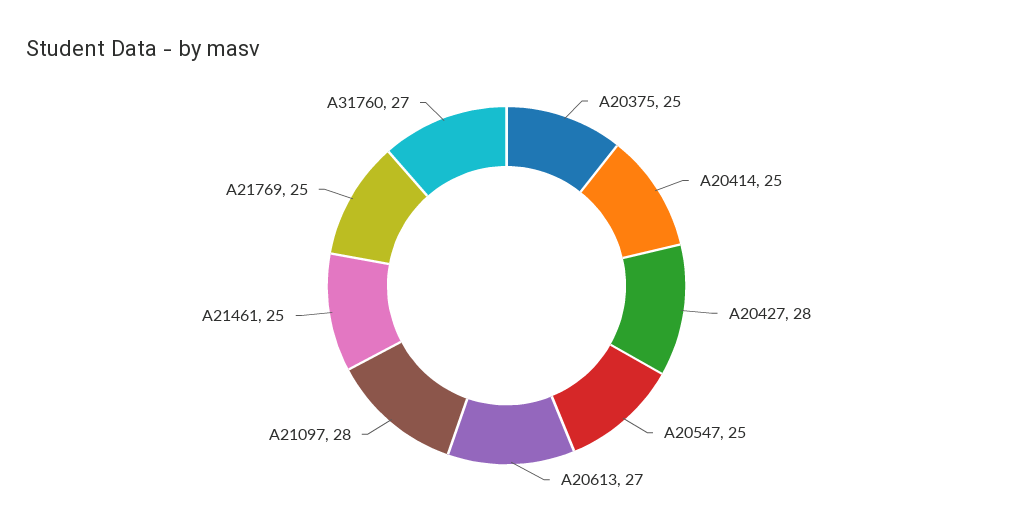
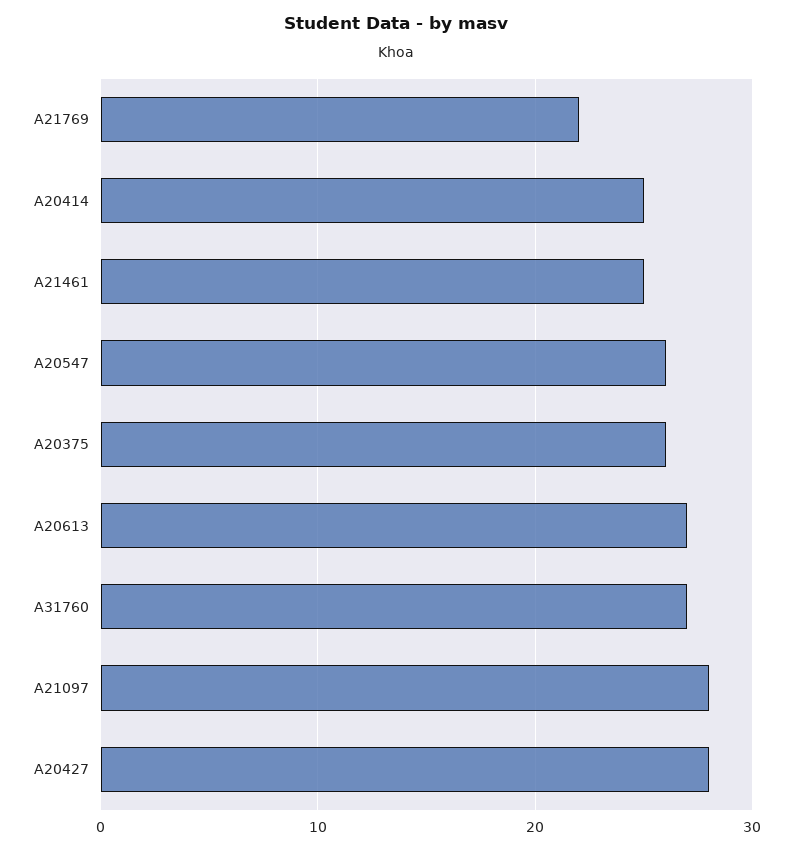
  {
-   "A20375": 25,
+   "A20375": 26,
    "A20414": 25,
    "A20427": 28,
-   "A20547": 25,
+   "A20547": 26,
    "A20613": 27,
    "A21097": 28,
    "A21461": 25,
-   "A21769": 25,
+   "A21769": 22,
    "A31760": 27
  }

